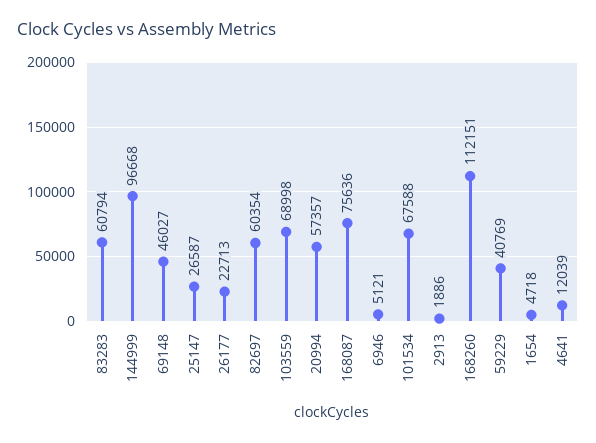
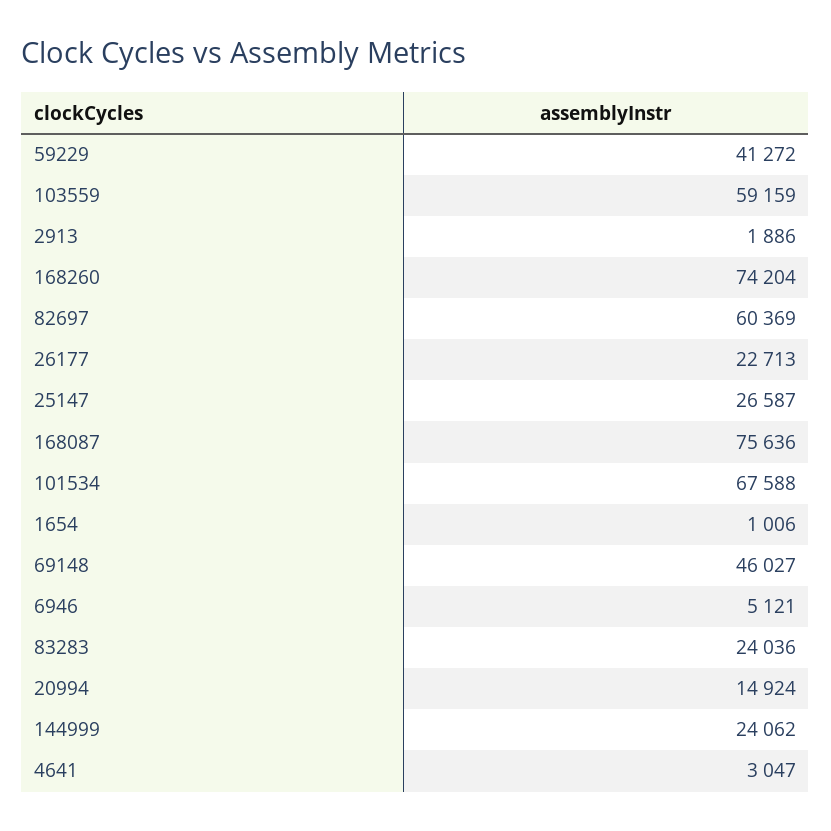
  {
-   "83283": 60794,
+   "83283": 24036,
-   "144999": 96668,
+   "144999": 24062,
    "69148": 46027,
    "25147": 26587,
    "26177": 22713,
-   "82697": 60354,
+   "82697": 60369,
-   "103559": 68998,
+   "103559": 59159,
-   "20994": 57357,
+   "20994": 14924,
    "168087": 75636,
    "6946": 5121,
    "101534": 67588,
    "2913": 1886,
-   "168260": 112151,
+   "168260": 74204,
-   "59229": 40769,
+   "59229": 41272,
-   "1654": 4718,
+   "1654": 1006,
-   "4641": 12039
+   "4641": 3047
  }

